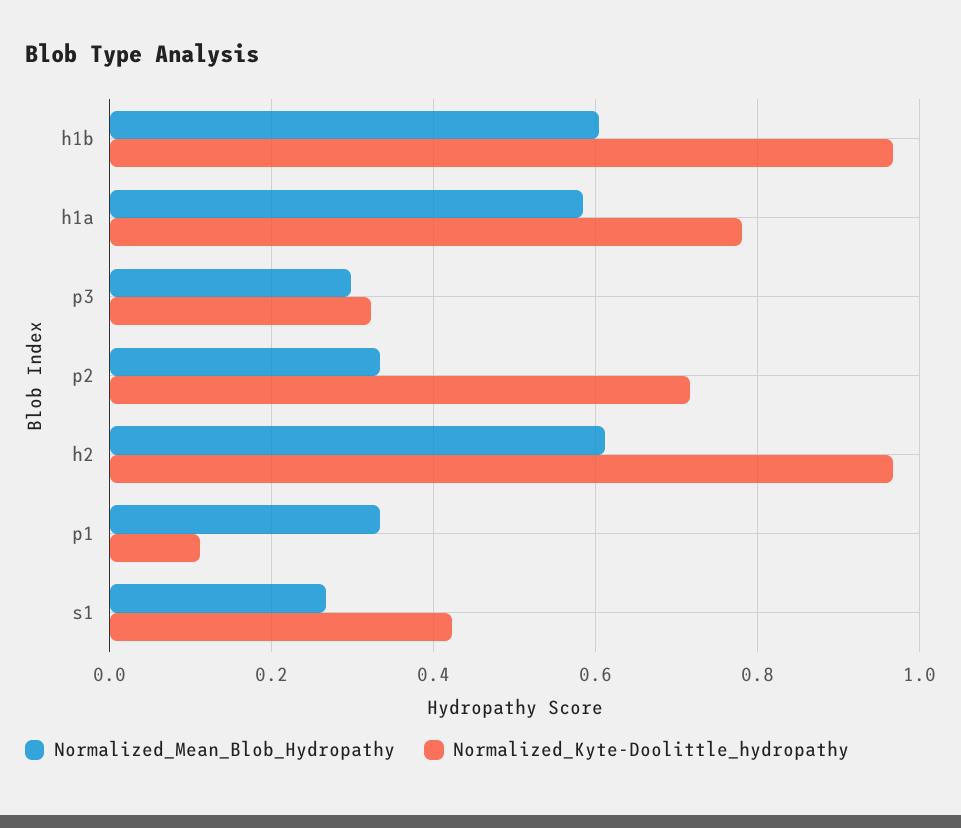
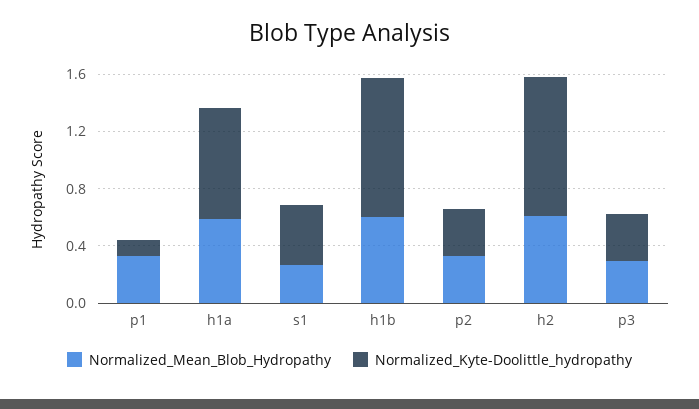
  {
    "Normalized_Mean_Blob_Hydropathy": {
      "h1b": 0.6,
      "h1a": 0.58,
      "p3": 0.3,
      "p2": 0.34,
      "h2": 0.62,
      "p1": 0.34,
      "s1": 0.26
    },
    "Normalized_Kyte-Doolittle_hydropathy": {
      "h1b": 0.96,
      "h1a": 0.78,
      "p3": 0.32,
-     "p2": 0.72,
+     "p2": 0.3,
      "h2": 0.96,
      "p1": 0.12,
      "s1": 0.42
    }
  }

